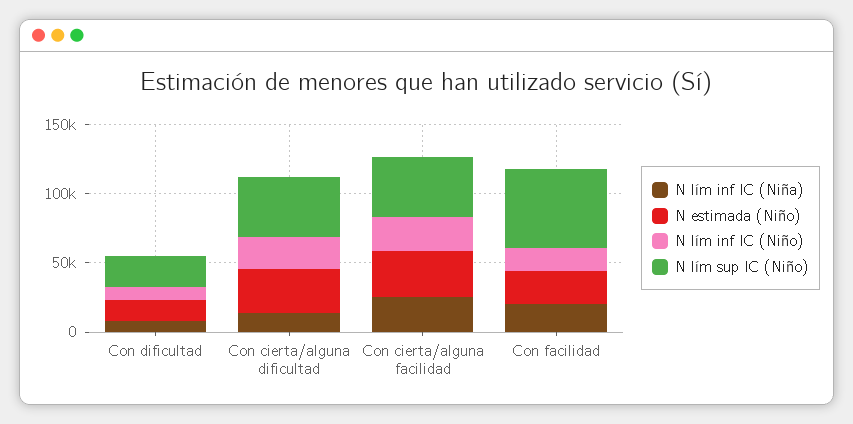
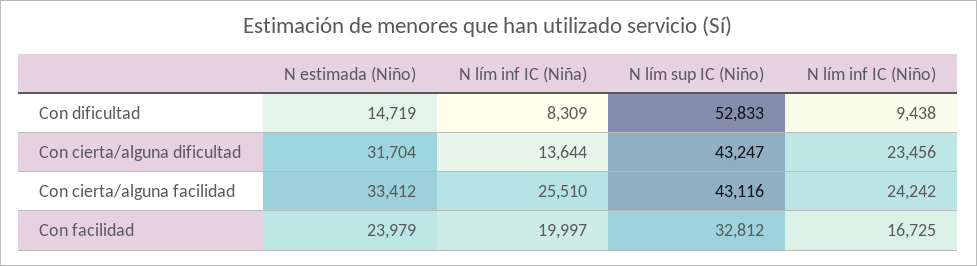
  {
    "N lím inf IC (Niña)": {
      "Con dificultad": 8309,
      "Con cierta/alguna dificultad": 13644,
      "Con cierta/alguna facilidad": 25510,
      "Con facilidad": 19997
    },
    "N estimada (Niño)": {
      "Con dificultad": 14719,
      "Con cierta/alguna dificultad": 31704,
      "Con cierta/alguna facilidad": 33412,
      "Con facilidad": 23979
    },
    "N lím inf IC (Niño)": {
      "Con dificultad": 9438,
      "Con cierta/alguna dificultad": 23456,
      "Con cierta/alguna facilidad": 24242,
      "Con facilidad": 16725
    },
    "N lím sup IC (Niño)": {
-     "Con dificultad": 20000,
+     "Con dificultad": 52833,
      "Con cierta/alguna dificultad": 43247,
      "Con cierta/alguna facilidad": 43116,
-     "Con facilidad": 60000
+     "Con facilidad": 32812
    }
  }

